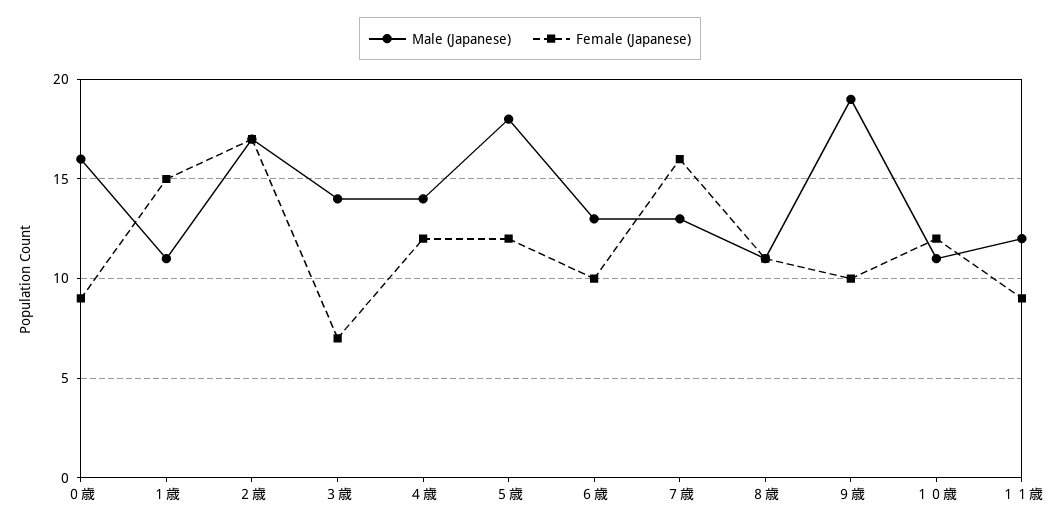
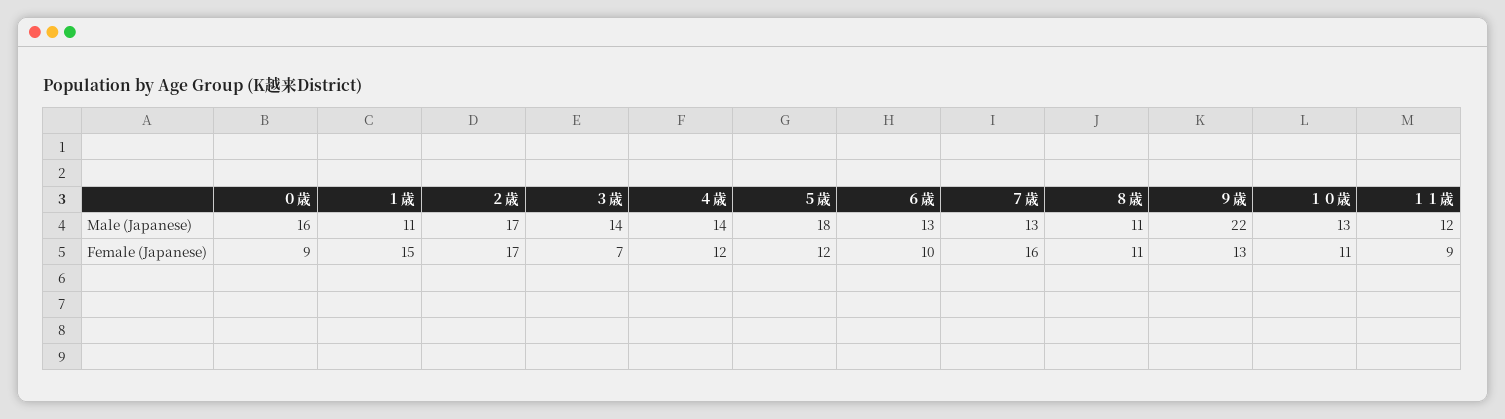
  {
    "Male (Japanese)": {
      "０歳": 16,
      "１歳": 11,
      "２歳": 17,
      "３歳": 14,
      "４歳": 14,
      "５歳": 18,
      "６歳": 13,
      "７歳": 13,
      "８歳": 11,
-     "９歳": 19,
+     "９歳": 22,
-     "１０歳": 11,
+     "１０歳": 13,
      "１１歳": 12
    },
    "Female (Japanese)": {
      "０歳": 9,
      "１歳": 15,
      "２歳": 17,
      "３歳": 7,
      "４歳": 12,
      "５歳": 12,
      "６歳": 10,
      "７歳": 16,
      "８歳": 11,
-     "９歳": 10,
+     "９歳": 13,
-     "１０歳": 12,
+     "１０歳": 11,
      "１１歳": 9
    }
  }

